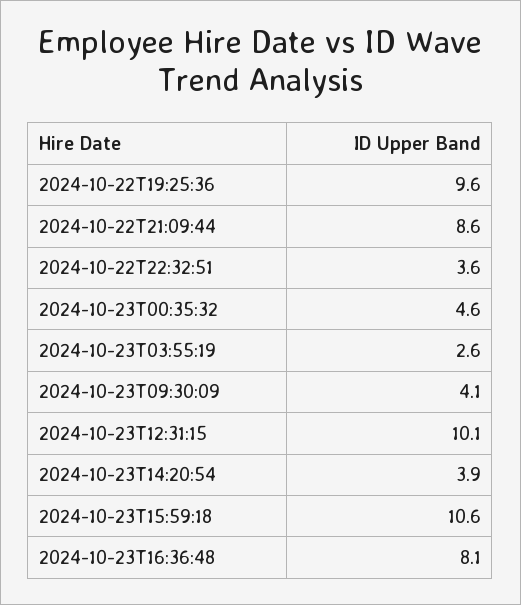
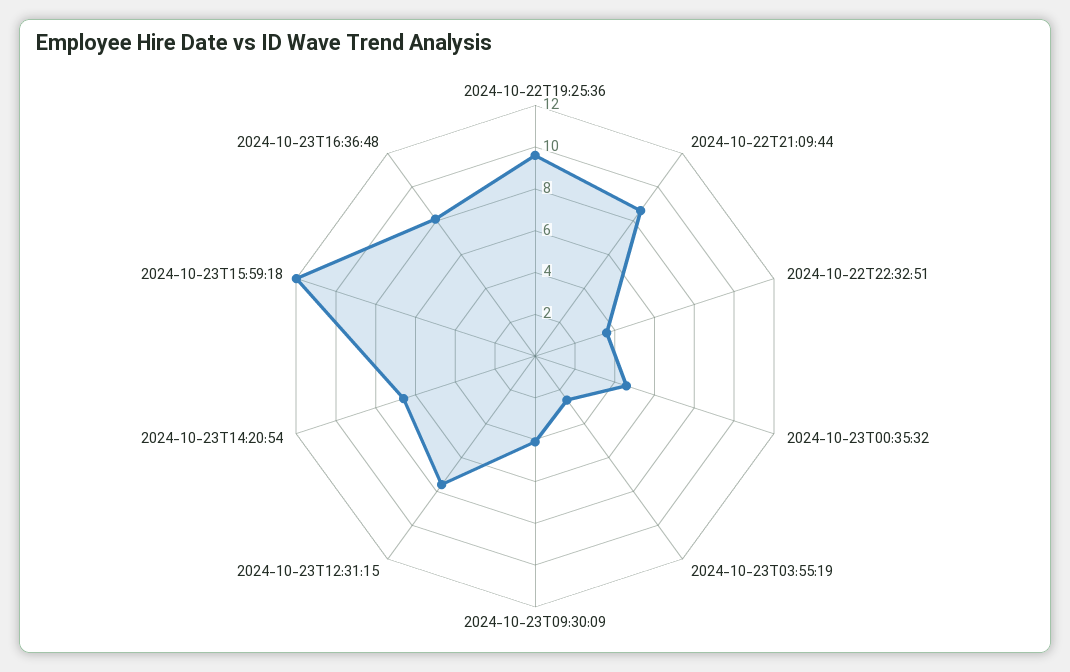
  {
    "2024-10-22T19:25:36": 9.6,
    "2024-10-22T21:09:44": 8.6,
    "2024-10-22T22:32:51": 3.6,
    "2024-10-23T00:35:32": 4.6,
    "2024-10-23T03:55:19": 2.6,
    "2024-10-23T09:30:09": 4.1,
-   "2024-10-23T12:31:15": 10.1,
+   "2024-10-23T12:31:15": 7.5,
-   "2024-10-23T14:20:54": 3.9,
+   "2024-10-23T14:20:54": 6.5,
-   "2024-10-23T15:59:18": 10.6,
+   "2024-10-23T15:59:18": 12,
    "2024-10-23T16:36:48": 8.1
  }

